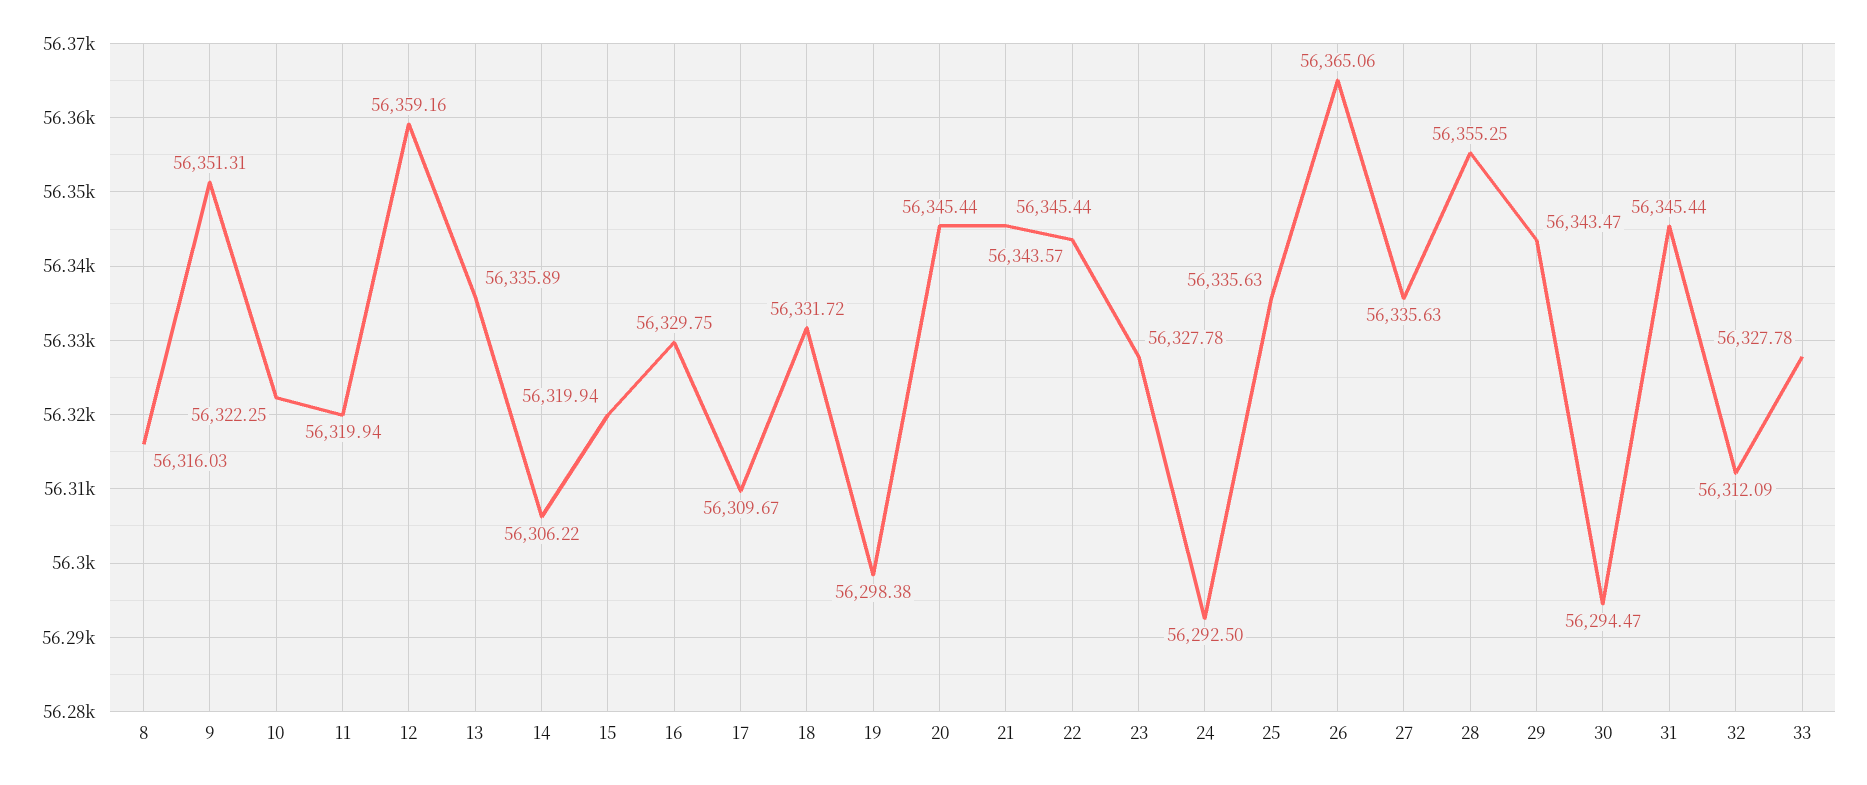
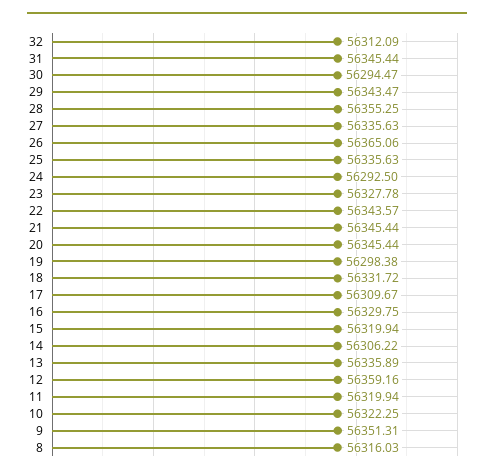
  {
    "8": 56316.03,
    "9": 56351.31,
    "10": 56322.25,
    "11": 56319.94,
    "12": 56359.16,
    "13": 56335.89,
    "14": 56306.22,
    "15": 56319.94,
    "16": 56329.75,
    "17": 56309.67,
    "18": 56331.72,
    "19": 56298.38,
    "20": 56345.44,
    "21": 56345.44,
    "22": 56343.57,
    "23": 56327.78,
    "24": 56292.5,
    "25": 56335.63,
    "26": 56365.06,
    "27": 56335.63,
    "28": 56355.25,
    "29": 56343.47,
    "30": 56294.47,
    "31": 56345.44,
-   "32": 56312.09,
+   "32": 56312.09
-   "33": 56327.78
  }

